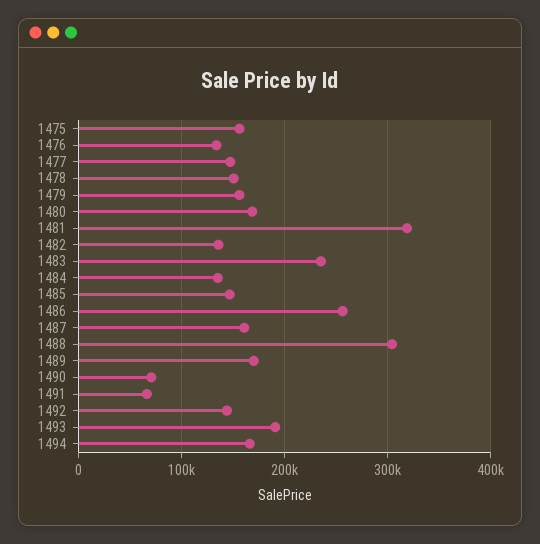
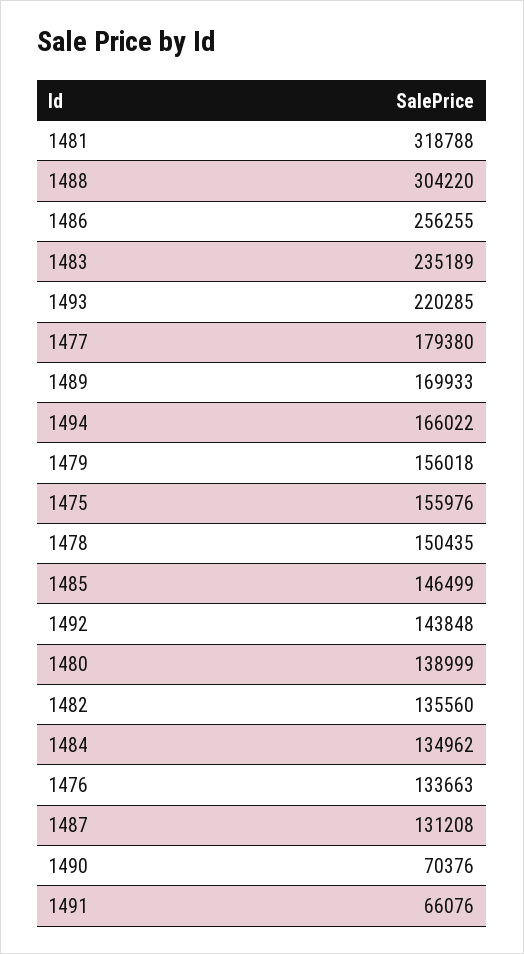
  {
    "1475": 155976,
    "1476": 133663,
-   "1477": 150000,
+   "1477": 179380,
    "1478": 150435,
    "1479": 156018,
-   "1480": 170000,
+   "1480": 138999,
    "1481": 318788,
    "1482": 135560,
    "1483": 235189,
    "1484": 134962,
    "1485": 146499,
    "1486": 256255,
-   "1487": 160000,
+   "1487": 131208,
    "1488": 304220,
    "1489": 169933,
    "1490": 70376,
    "1491": 66076,
    "1492": 143848,
-   "1493": 190000,
+   "1493": 220285,
    "1494": 166022
  }

